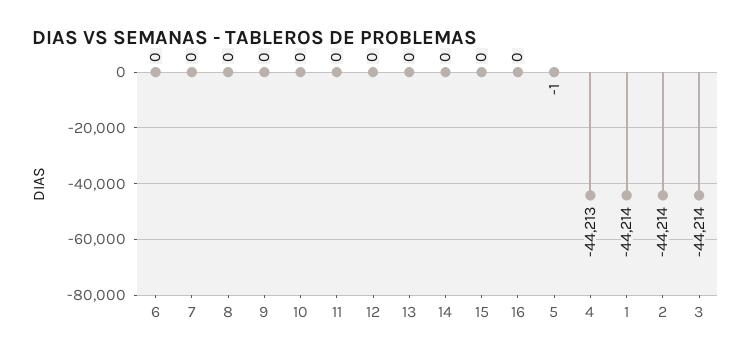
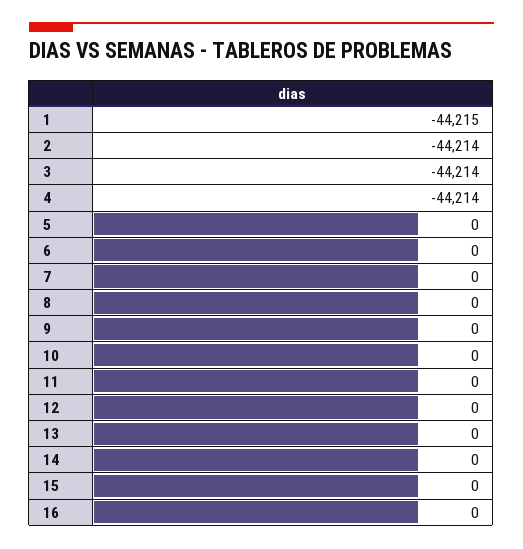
  {
    "6": 0,
    "7": 0,
    "8": 0,
    "9": 0,
    "10": 0,
    "11": 0,
    "12": 0,
    "13": 0,
    "14": 0,
    "15": 0,
    "16": 0,
-   "5": -1,
+   "5": 0,
-   "4": -44213,
+   "4": -44214,
-   "1": -44214,
+   "1": -44215,
    "2": -44214,
    "3": -44214
  }

